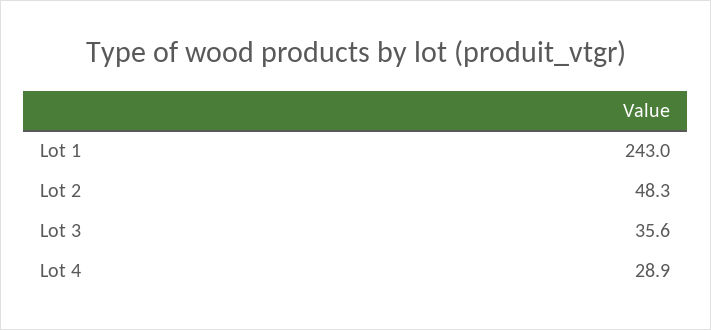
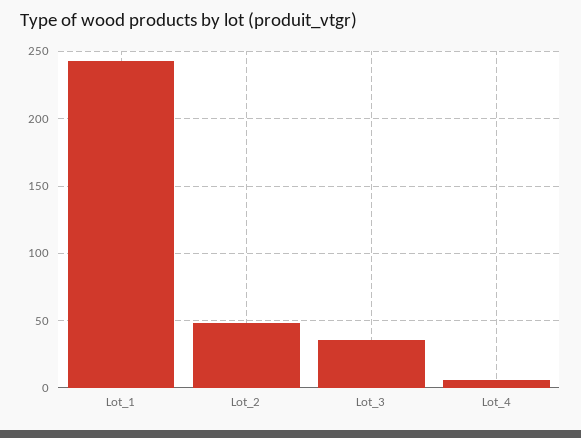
  {
    "Lot 1": 243,
    "Lot 2": 48.3,
    "Lot 3": 35.6,
-   "Lot 4": 28.9
+   "Lot 4": 5
  }

